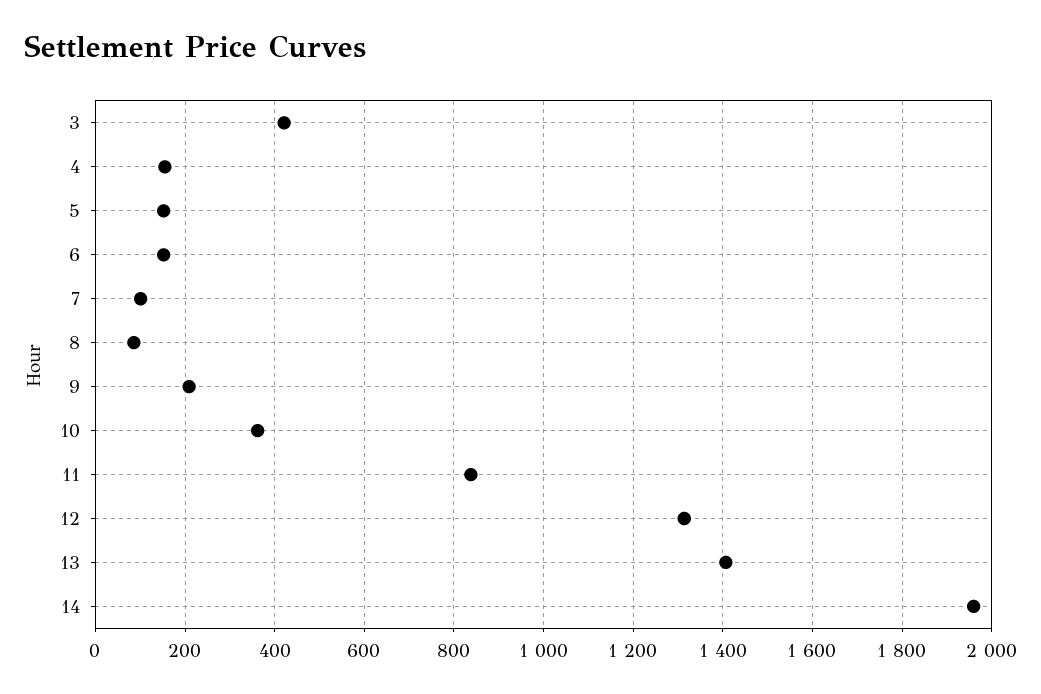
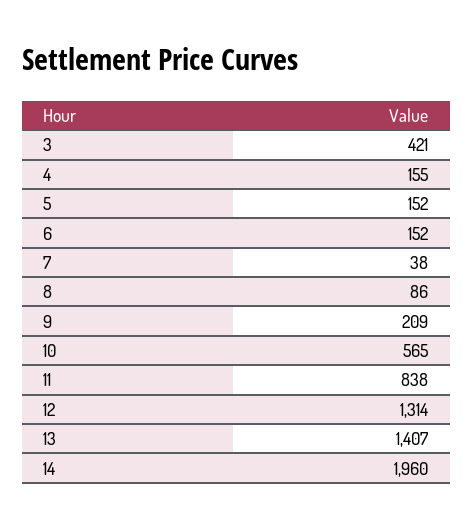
  {
    "3": 421,
    "4": 155,
    "5": 152,
    "6": 152,
-   "7": 100,
+   "7": 38,
    "8": 86,
    "9": 209,
-   "10": 360,
+   "10": 565,
    "11": 838,
    "12": 1314,
    "13": 1407,
    "14": 1960
  }

